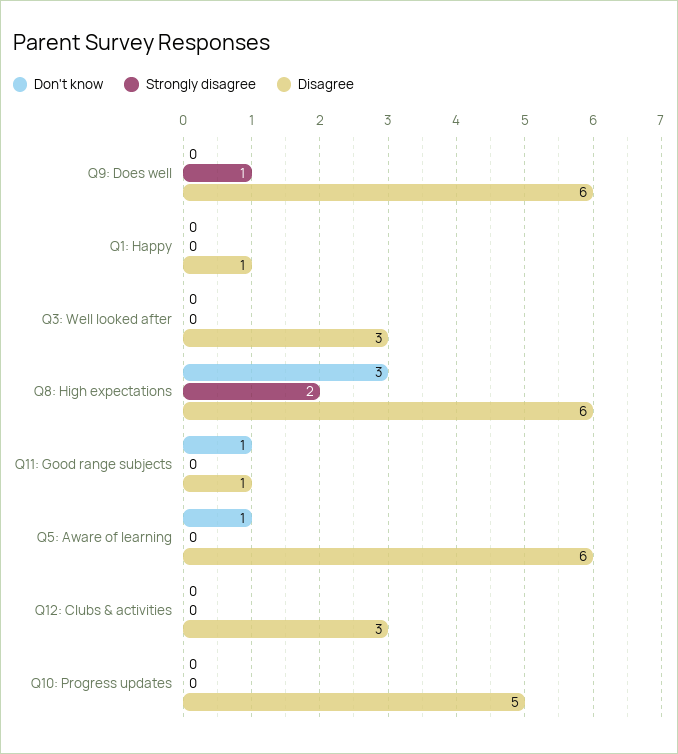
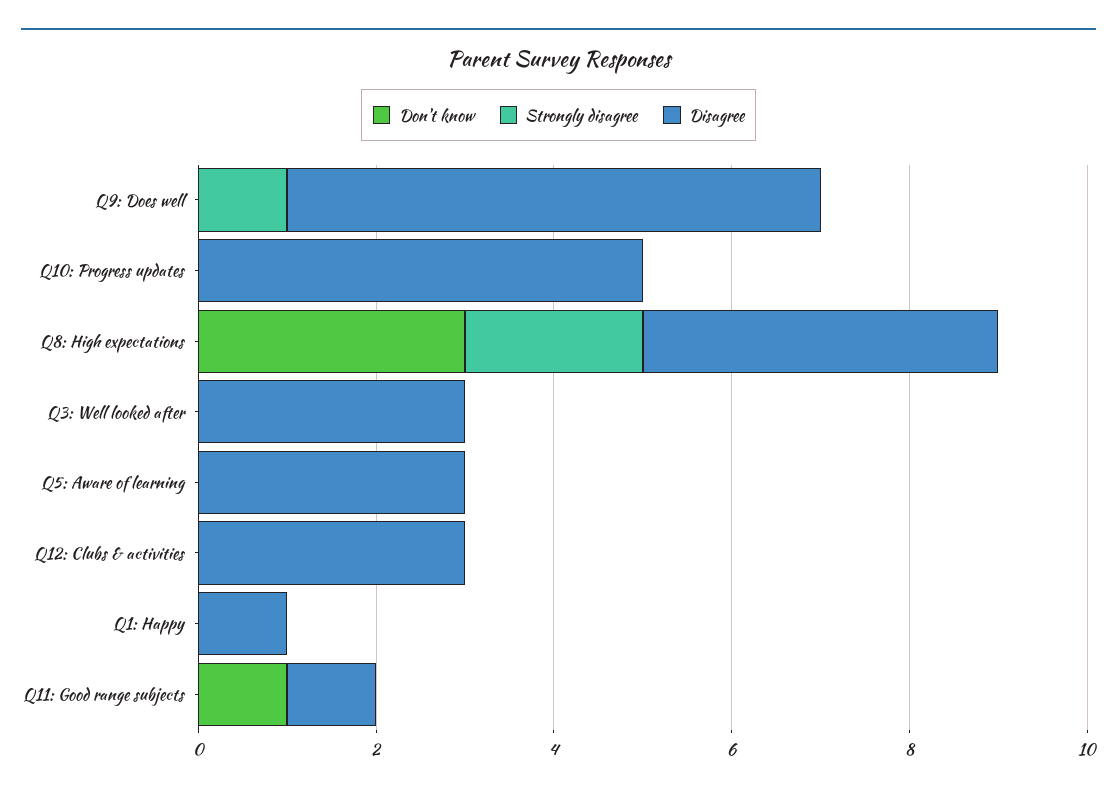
  {
    "Don't know": {
      "Q9: Does well": 0,
      "Q1: Happy": 0,
      "Q3: Well looked after": 0,
      "Q8: High expectations": 3,
      "Q11: Good range subjects": 1,
-     "Q5: Aware of learning": 1,
+     "Q5: Aware of learning": 0,
      "Q12: Clubs & activities": 0,
      "Q10: Progress updates": 0
    },
    "Strongly disagree": {
      "Q9: Does well": 1,
      "Q1: Happy": 0,
      "Q3: Well looked after": 0,
      "Q8: High expectations": 2,
      "Q11: Good range subjects": 0,
      "Q5: Aware of learning": 0,
      "Q12: Clubs & activities": 0,
      "Q10: Progress updates": 0
    },
    "Disagree": {
      "Q9: Does well": 6,
      "Q1: Happy": 1,
      "Q3: Well looked after": 3,
-     "Q8: High expectations": 6,
+     "Q8: High expectations": 4,
      "Q11: Good range subjects": 1,
-     "Q5: Aware of learning": 6,
+     "Q5: Aware of learning": 3,
      "Q12: Clubs & activities": 3,
      "Q10: Progress updates": 5
    }
  }

